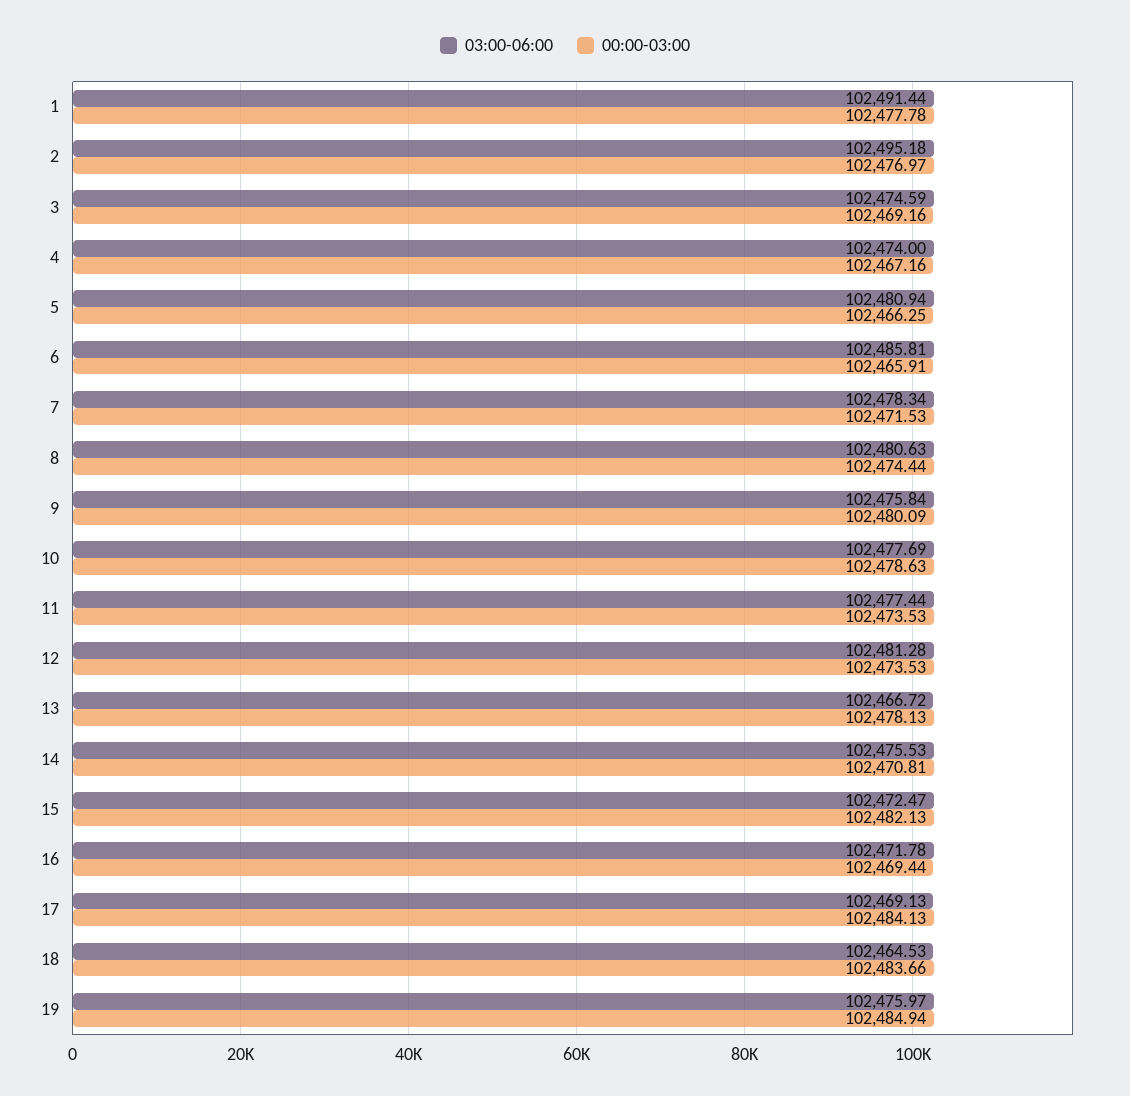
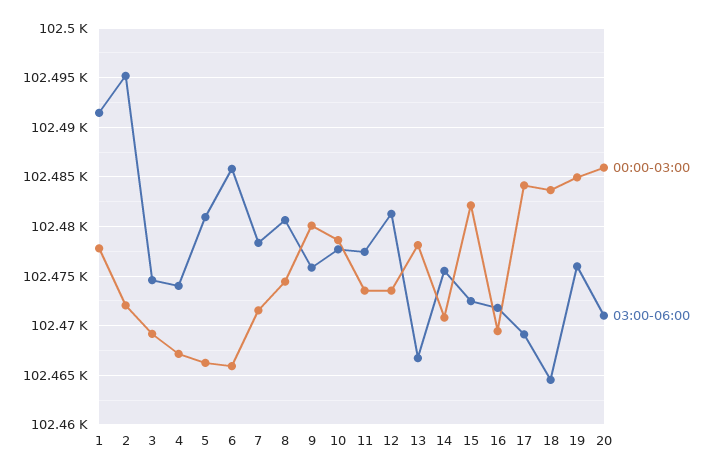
  {
    "03:00-06:00": {
      "1": 102491.44,
      "2": 102495.18,
      "3": 102474.59,
      "4": 102474,
      "5": 102480.94,
      "6": 102485.81,
      "7": 102478.34,
      "8": 102480.63,
      "9": 102475.84,
      "10": 102477.69,
      "11": 102477.44,
      "12": 102481.28,
      "13": 102466.72,
      "14": 102475.53,
      "15": 102472.47,
      "16": 102471.78,
      "17": 102469.13,
      "18": 102464.53,
-     "19": 102475.97
+     "19": 102475.97,
+     "20": 102471
    },
    "00:00-03:00": {
      "1": 102477.78,
-     "2": 102476.97,
+     "2": 102472,
      "3": 102469.16,
      "4": 102467.16,
      "5": 102466.25,
      "6": 102465.91,
      "7": 102471.53,
      "8": 102474.44,
      "9": 102480.09,
      "10": 102478.63,
      "11": 102473.53,
      "12": 102473.53,
      "13": 102478.13,
      "14": 102470.81,
      "15": 102482.13,
      "16": 102469.44,
      "17": 102484.13,
      "18": 102483.66,
-     "19": 102484.94
+     "19": 102484.94,
+     "20": 102486
    }
  }

